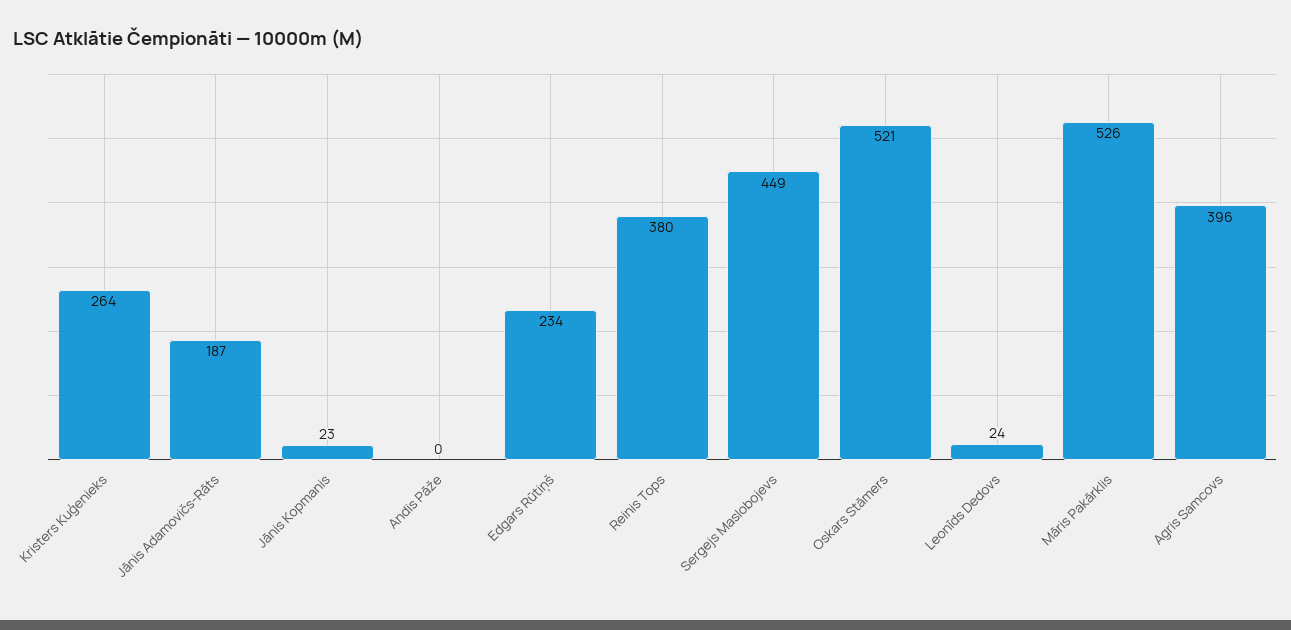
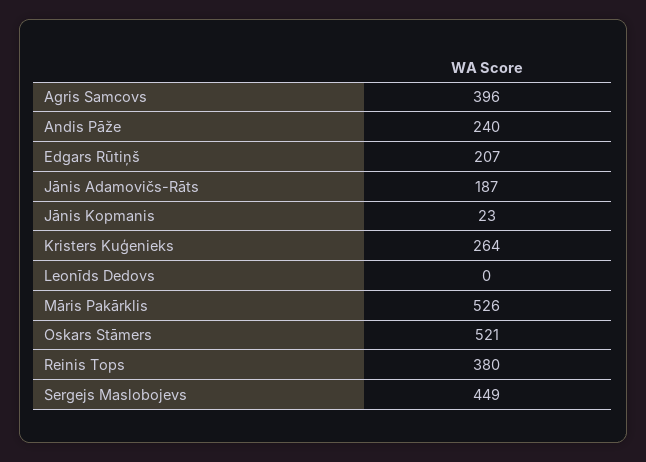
  {
    "Kristers Kuģenieks": 264,
    "Jānis Adamovičs-Rāts": 187,
    "Jānis Kopmanis": 23,
-   "Andis Pāže": 0,
+   "Andis Pāže": 240,
-   "Edgars Rūtiņš": 234,
+   "Edgars Rūtiņš": 207,
    "Reinis Tops": 380,
    "Sergejs Maslobojevs": 449,
    "Oskars Stāmers": 521,
-   "Leonīds Dedovs": 24,
+   "Leonīds Dedovs": 0,
    "Māris Pakārklis": 526,
    "Agris Samcovs": 396
  }

